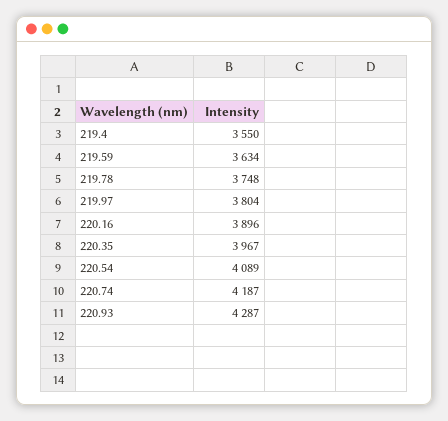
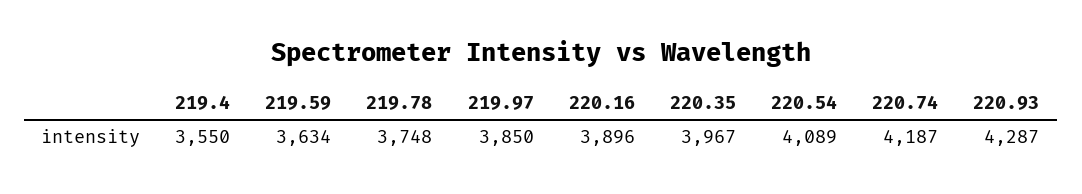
  {
    "219.4": 3550,
    "219.59": 3634,
    "219.78": 3748,
-   "219.97": 3804,
+   "219.97": 3850,
    "220.16": 3896,
    "220.35": 3967,
    "220.54": 4089,
    "220.74": 4187,
    "220.93": 4287
  }

